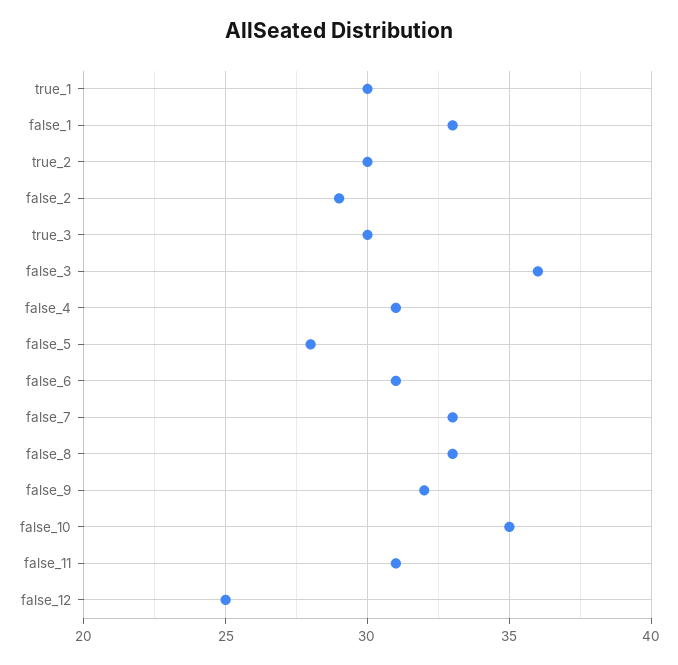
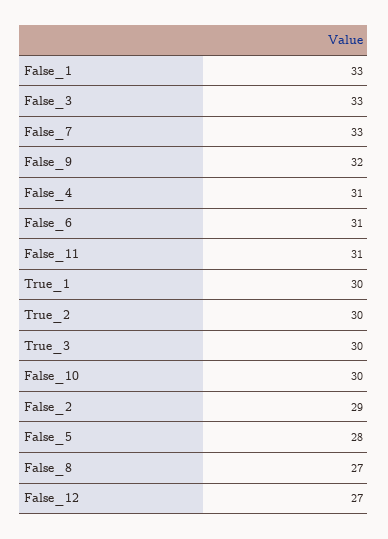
  {
    "true_1": 30,
    "false_1": 33,
    "true_2": 30,
    "false_2": 29,
    "true_3": 30,
-   "false_3": 36,
+   "false_3": 33,
    "false_4": 31,
    "false_5": 28,
    "false_6": 31,
    "false_7": 33,
-   "false_8": 33,
+   "false_8": 27,
    "false_9": 32,
-   "false_10": 35,
+   "false_10": 30,
    "false_11": 31,
-   "false_12": 25
+   "false_12": 27
  }

